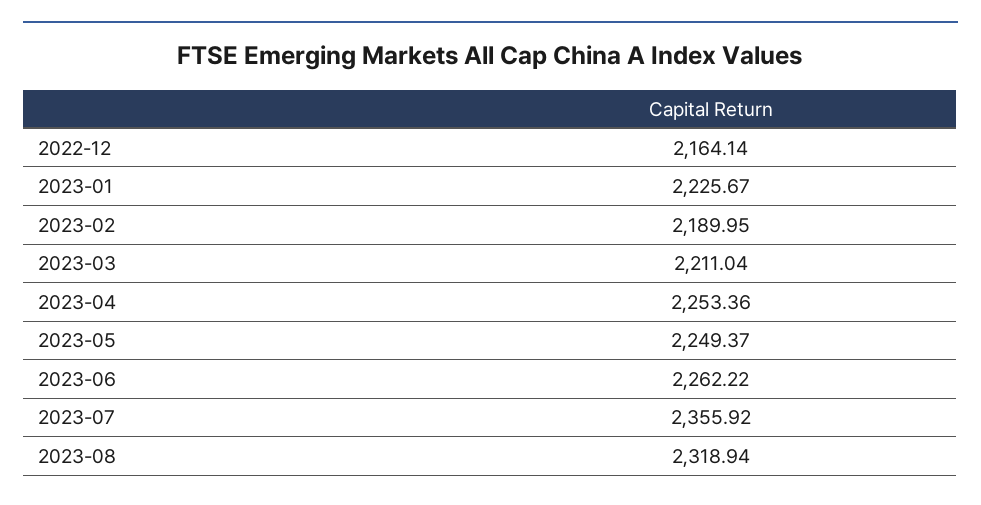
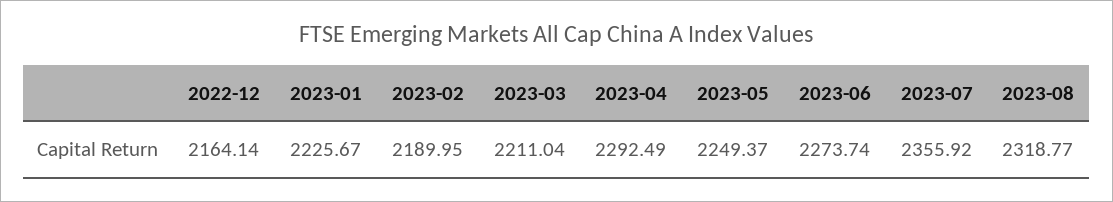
  {
    "2022-12": 2164.14,
    "2023-01": 2225.67,
    "2023-02": 2189.95,
    "2023-03": 2211.04,
-   "2023-04": 2253.36,
+   "2023-04": 2292.49,
    "2023-05": 2249.37,
-   "2023-06": 2262.22,
+   "2023-06": 2273.74,
    "2023-07": 2355.92,
-   "2023-08": 2318.94
+   "2023-08": 2318.77
  }

